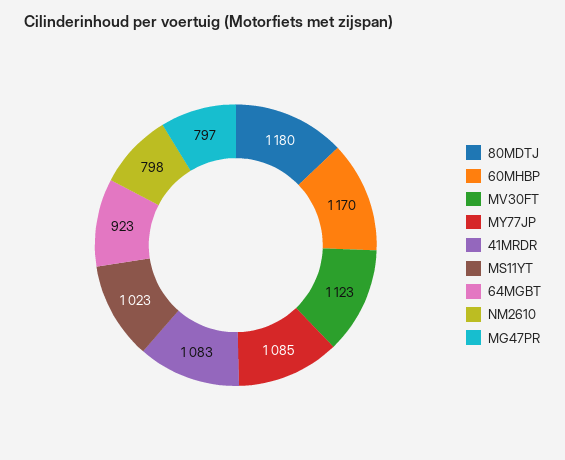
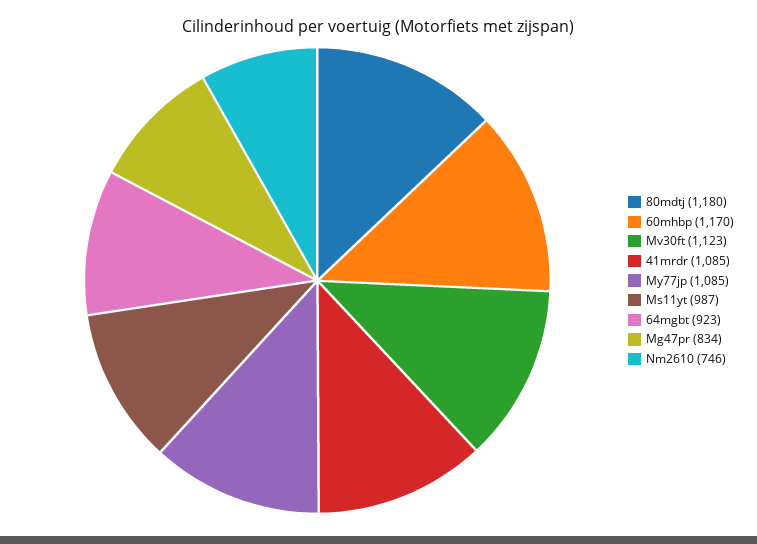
  {
    "80MDTJ": 1180,
    "60MHBP": 1170,
    "MV30FT": 1123,
    "MY77JP": 1085,
-   "41MRDR": 1083,
+   "41MRDR": 1085,
-   "MS11YT": 1023,
+   "MS11YT": 987,
    "64MGBT": 923,
-   "NM2610": 798,
+   "NM2610": 746,
-   "MG47PR": 797
+   "MG47PR": 834
  }

